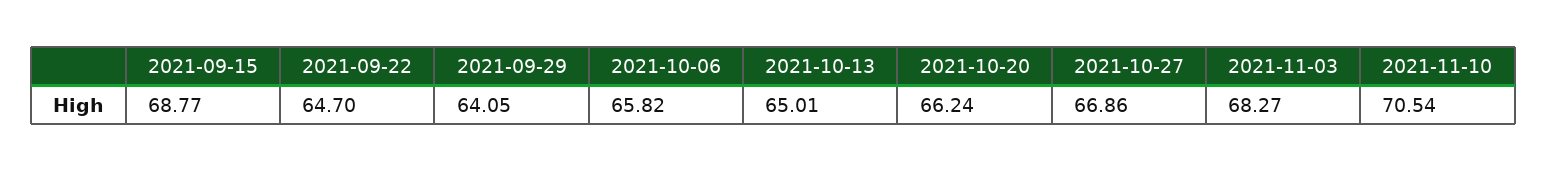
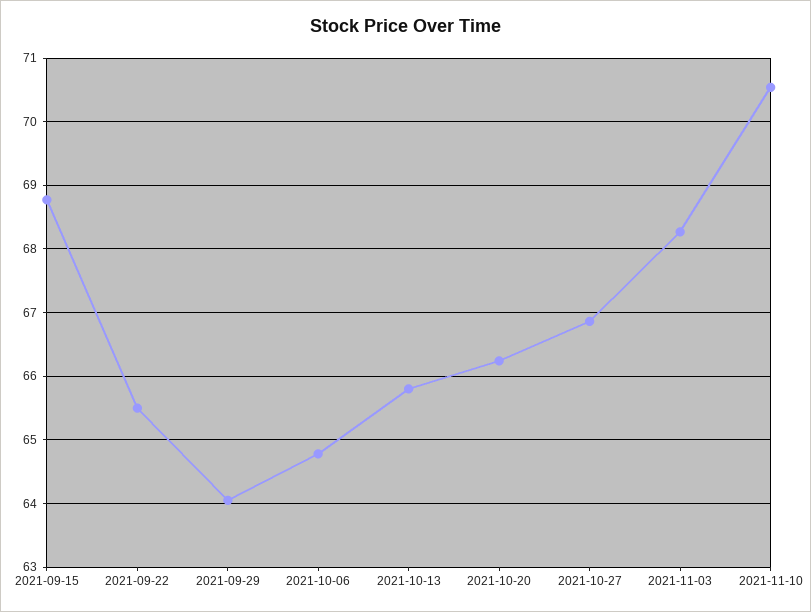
  {
    "2021-09-15": 68.77,
-   "2021-09-22": 64.7,
+   "2021-09-22": 65.5,
    "2021-09-29": 64.05,
-   "2021-10-06": 65.82,
+   "2021-10-06": 64.8,
-   "2021-10-13": 65.01,
+   "2021-10-13": 65.8,
    "2021-10-20": 66.24,
    "2021-10-27": 66.86,
    "2021-11-03": 68.27,
    "2021-11-10": 70.54
  }

